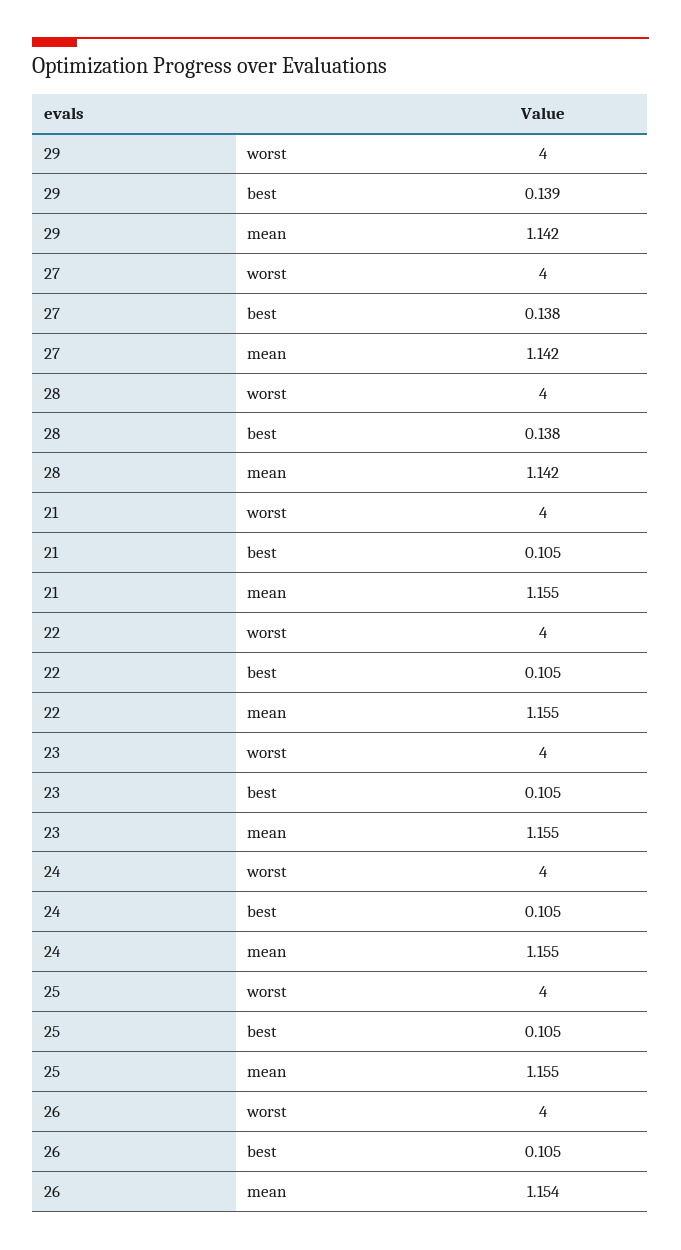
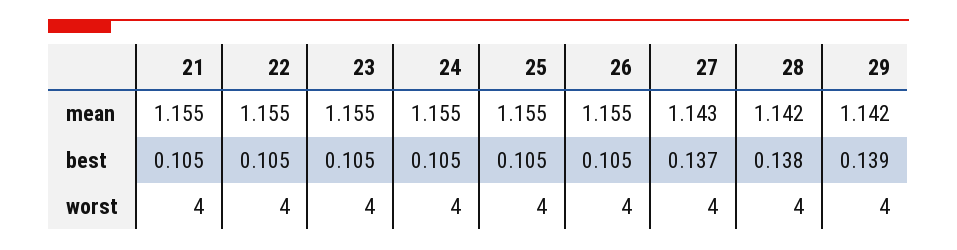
  {
    "29": {
      "worst": 4,
      "best": 0.139,
      "mean": 1.142
    },
    "27": {
      "worst": 4,
-     "best": 0.138,
+     "best": 0.137,
-     "mean": 1.142
+     "mean": 1.143
    },
    "28": {
      "worst": 4,
      "best": 0.138,
      "mean": 1.142
    },
    "21": {
      "worst": 4,
      "best": 0.105,
      "mean": 1.155
    },
    "22": {
      "worst": 4,
      "best": 0.105,
      "mean": 1.155
    },
    "23": {
      "worst": 4,
      "best": 0.105,
      "mean": 1.155
    },
    "24": {
      "worst": 4,
      "best": 0.105,
      "mean": 1.155
    },
    "25": {
      "worst": 4,
      "best": 0.105,
      "mean": 1.155
    },
    "26": {
      "worst": 4,
      "best": 0.105,
-     "mean": 1.154
+     "mean": 1.155
    }
  }

